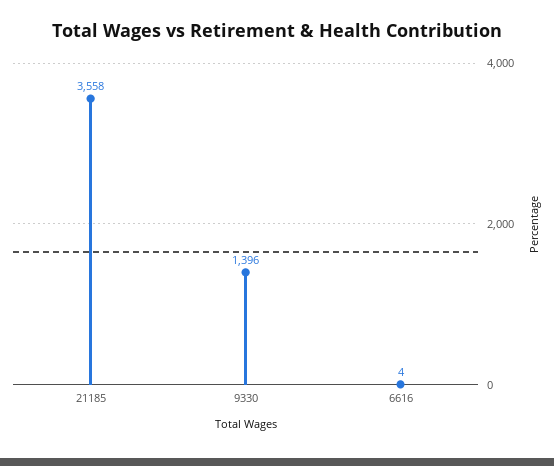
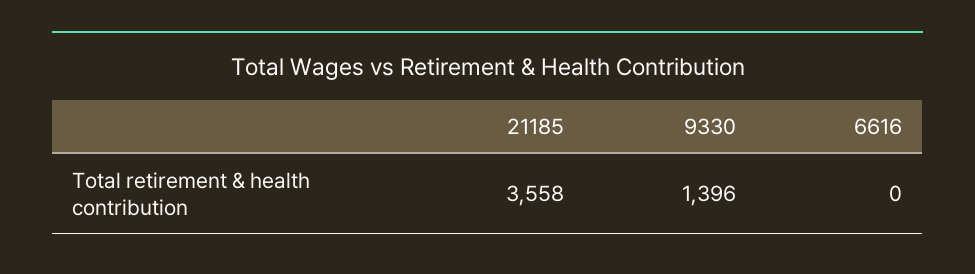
  {
    "21185": 3558,
    "9330": 1396,
-   "6616": 4
+   "6616": 0
  }

